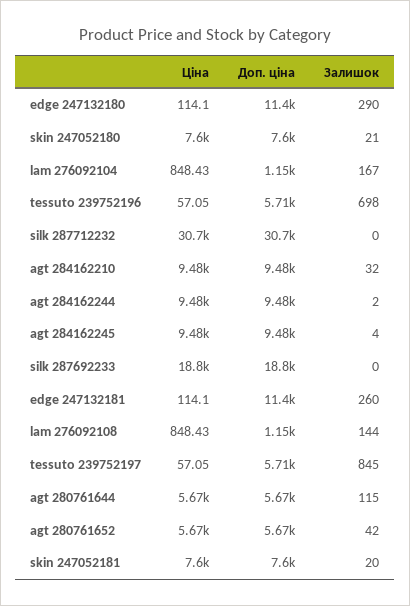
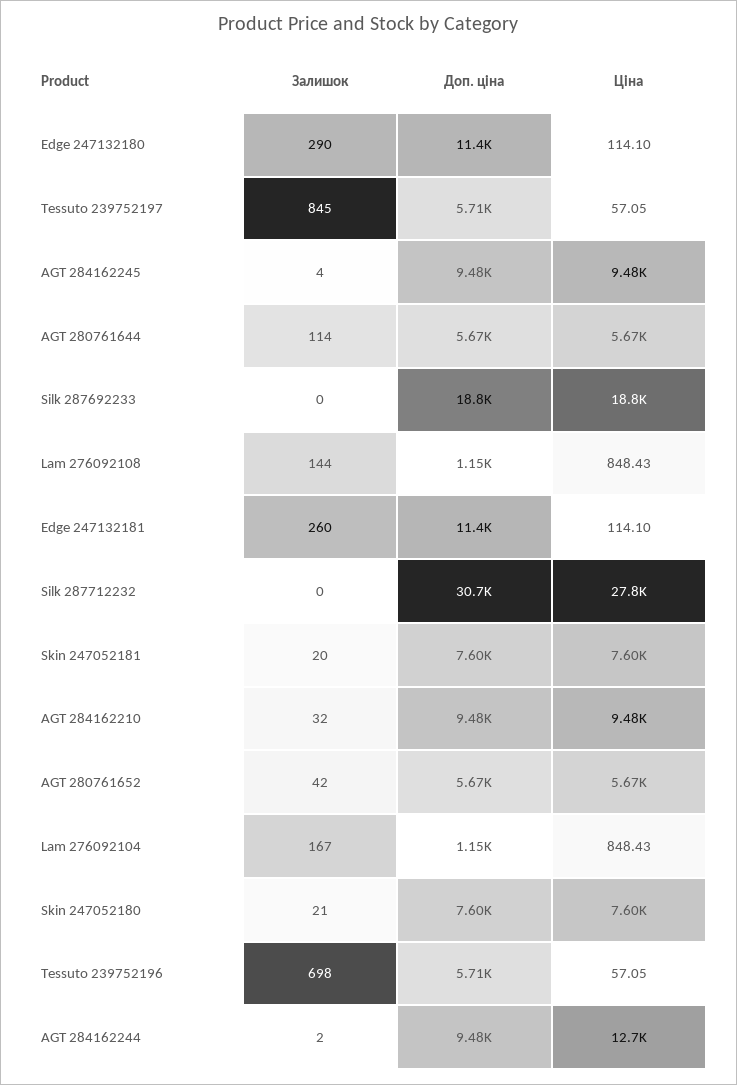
  {
    "Ціна": {
      "edge 247132180": 114.1,
      "skin 247052180": 7600,
      "lam 276092104": 848.43,
      "tessuto 239752196": 57.05,
-     "silk 287712232": 30700,
+     "silk 287712232": 27800,
      "agt 284162210": 9480,
-     "agt 284162244": 9480,
+     "agt 284162244": 12700,
      "agt 284162245": 9480,
      "silk 287692233": 18800,
      "edge 247132181": 114.1,
      "lam 276092108": 848.43,
      "tessuto 239752197": 57.05,
      "agt 280761644": 5670,
      "agt 280761652": 5670,
      "skin 247052181": 7600
    },
    "Доп. ціна": {
      "edge 247132180": 11400,
      "skin 247052180": 7600,
      "lam 276092104": 1150,
      "tessuto 239752196": 5710,
      "silk 287712232": 30700,
      "agt 284162210": 9480,
      "agt 284162244": 9480,
      "agt 284162245": 9480,
      "silk 287692233": 18800,
      "edge 247132181": 11400,
      "lam 276092108": 1150,
      "tessuto 239752197": 5710,
      "agt 280761644": 5670,
      "agt 280761652": 5670,
      "skin 247052181": 7600
    },
    "Залишок": {
      "edge 247132180": 290,
      "skin 247052180": 21,
      "lam 276092104": 167,
      "tessuto 239752196": 698,
      "silk 287712232": 0,
      "agt 284162210": 32,
      "agt 284162244": 2,
      "agt 284162245": 4,
      "silk 287692233": 0,
      "edge 247132181": 260,
      "lam 276092108": 144,
      "tessuto 239752197": 845,
-     "agt 280761644": 115,
+     "agt 280761644": 114,
      "agt 280761652": 42,
      "skin 247052181": 20
    }
  }

